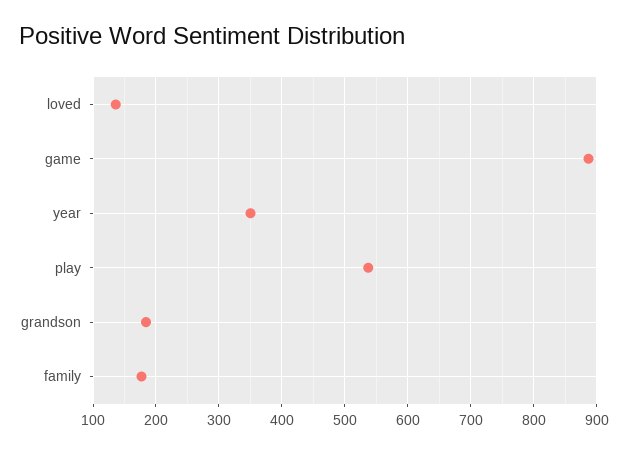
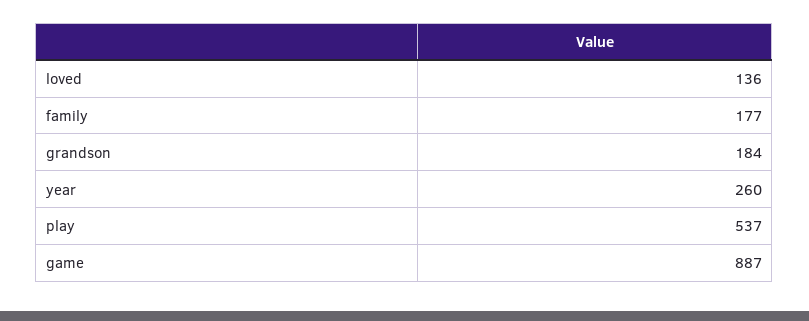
  {
    "loved": 136,
    "game": 887,
-   "year": 350,
+   "year": 260,
    "play": 537,
    "grandson": 184,
    "family": 177
  }

